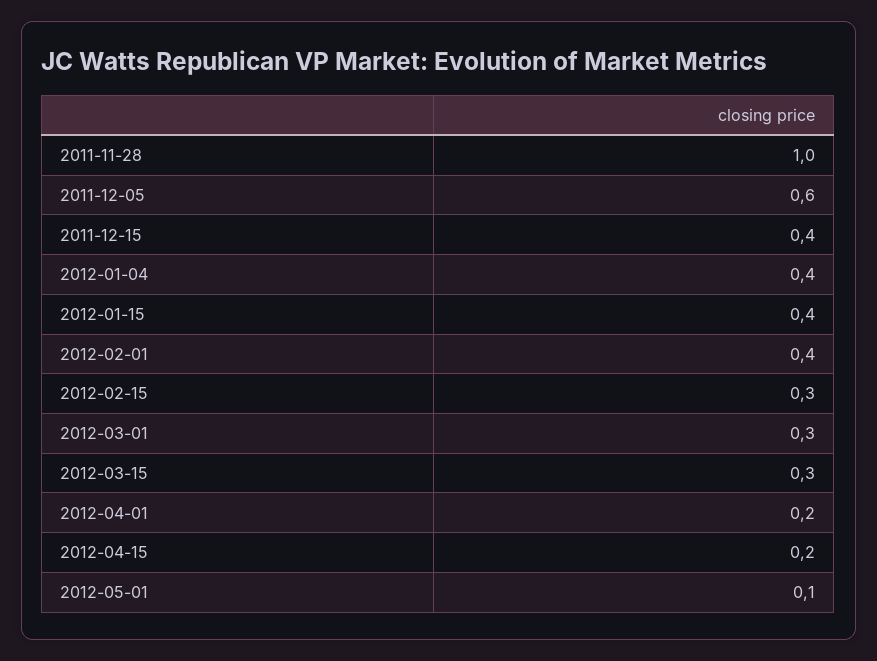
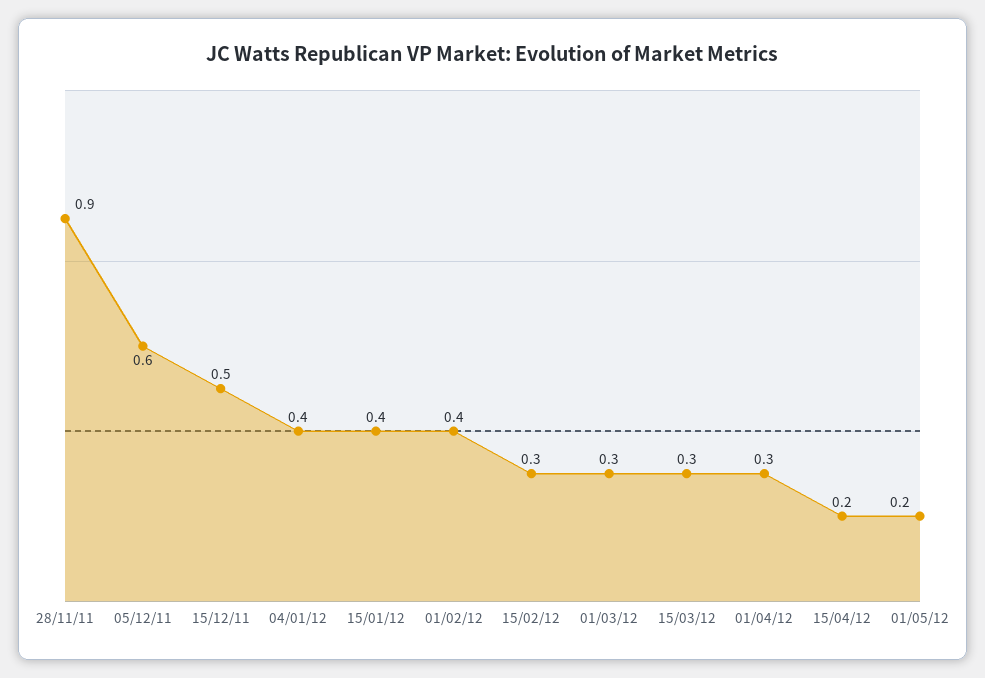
  {
-   "2011-11-28": 1,
+   "2011-11-28": 0.9,
    "2011-12-05": 0.6,
-   "2011-12-15": 0.4,
+   "2011-12-15": 0.5,
    "2012-01-04": 0.4,
    "2012-01-15": 0.4,
    "2012-02-01": 0.4,
    "2012-02-15": 0.3,
    "2012-03-01": 0.3,
    "2012-03-15": 0.3,
-   "2012-04-01": 0.2,
+   "2012-04-01": 0.3,
    "2012-04-15": 0.2,
-   "2012-05-01": 0.1
+   "2012-05-01": 0.2
  }

